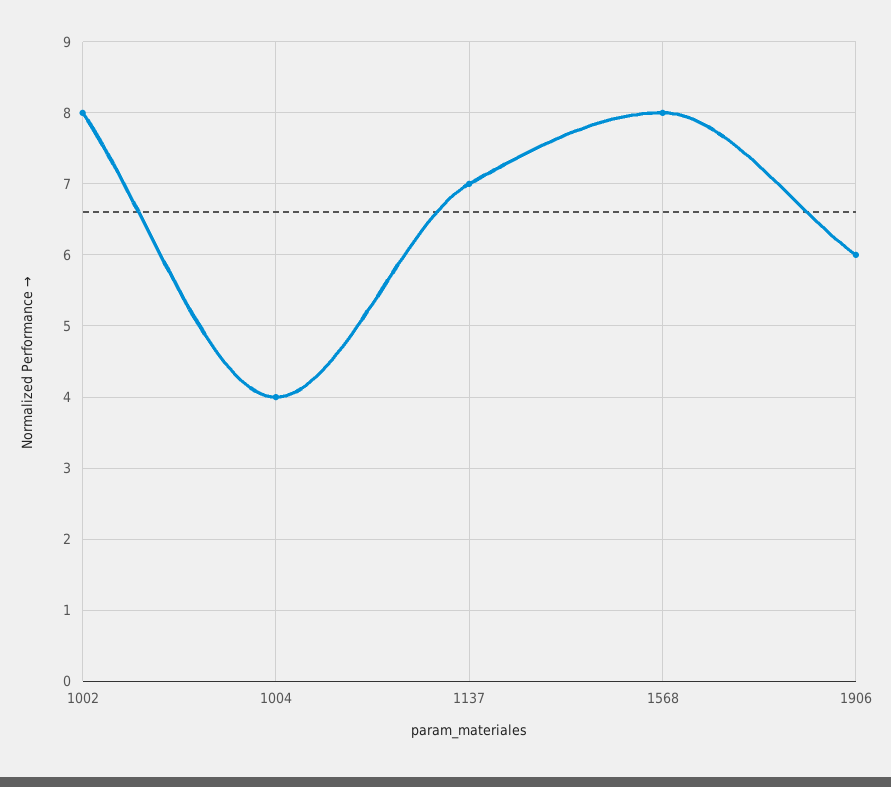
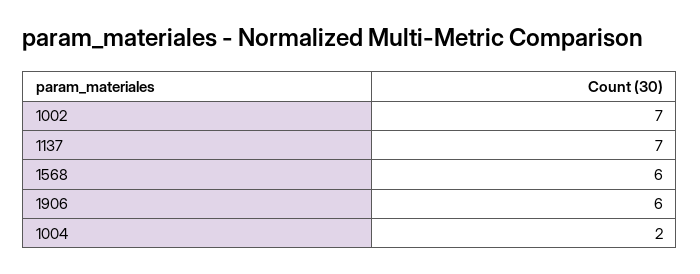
  {
-   "1002": 8,
+   "1002": 7,
-   "1004": 4,
+   "1004": 2,
    "1137": 7,
-   "1568": 8,
+   "1568": 6,
    "1906": 6
  }

